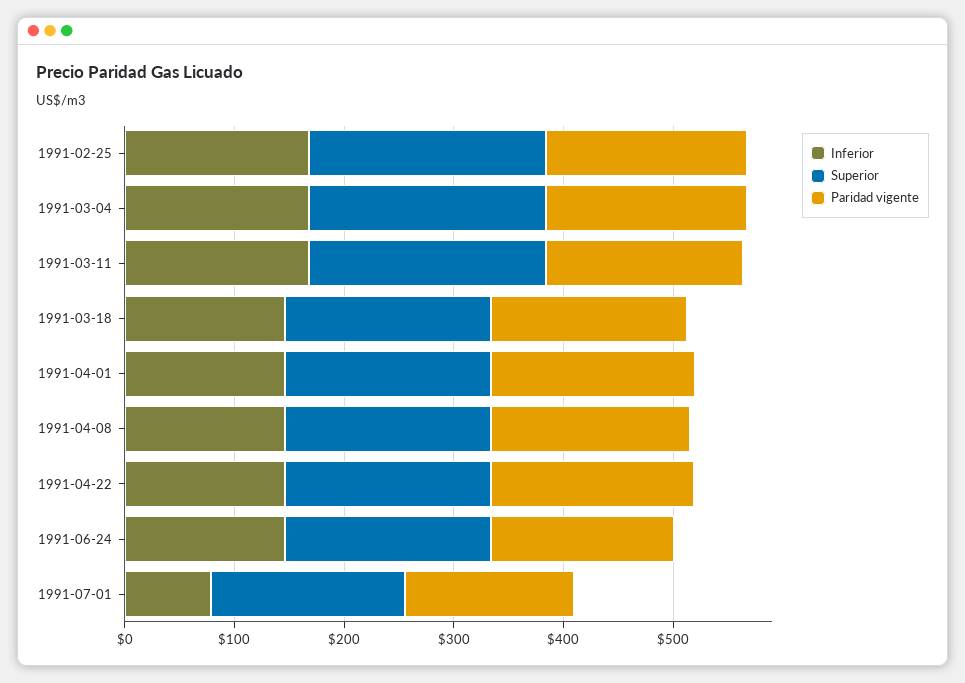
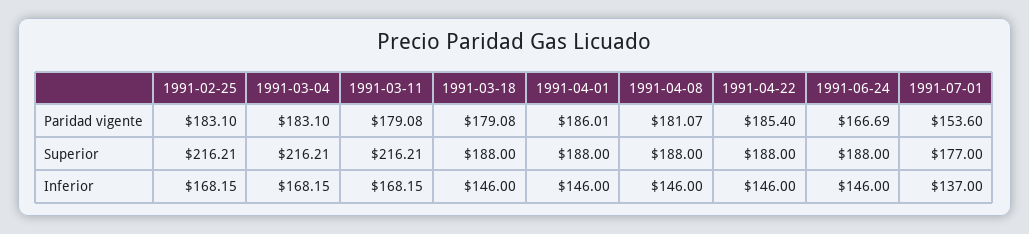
  {
    "Inferior": {
      "1991-02-25": 168.15,
      "1991-03-04": 168.15,
      "1991-03-11": 168.15,
      "1991-03-18": 146,
      "1991-04-01": 146,
      "1991-04-08": 146,
      "1991-04-22": 146,
      "1991-06-24": 146,
-     "1991-07-01": 80
+     "1991-07-01": 137
    },
    "Superior": {
      "1991-02-25": 216.21,
      "1991-03-04": 216.21,
      "1991-03-11": 216.21,
      "1991-03-18": 188,
      "1991-04-01": 188,
      "1991-04-08": 188,
      "1991-04-22": 188,
      "1991-06-24": 188,
      "1991-07-01": 177
    },
    "Paridad vigente": {
      "1991-02-25": 183.1,
      "1991-03-04": 183.1,
      "1991-03-11": 179.08,
      "1991-03-18": 179.08,
      "1991-04-01": 186.01,
      "1991-04-08": 181.07,
      "1991-04-22": 185.4,
      "1991-06-24": 166.69,
      "1991-07-01": 153.6
    }
  }

